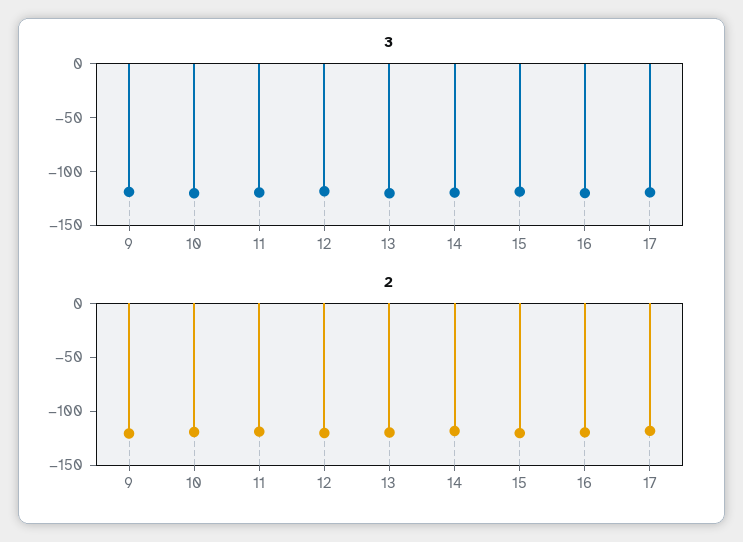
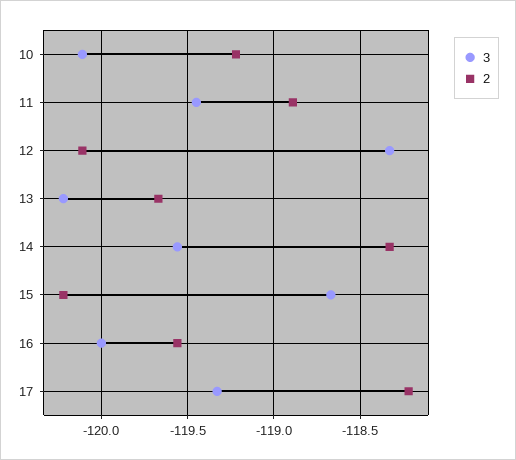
  {
    "3": {
-     "9": -120,
      "10": -120.1,
      "11": -119.45,
      "12": -118.35,
      "13": -120.2,
      "14": -119.55,
      "15": -118.65,
      "16": -120,
      "17": -119.35
    },
    "2": {
-     "9": -120,
      "10": -119.2,
      "11": -118.9,
      "12": -120.1,
      "13": -119.65,
      "14": -118.35,
      "15": -120.2,
      "16": -119.55,
      "17": -118.2
    }
  }

